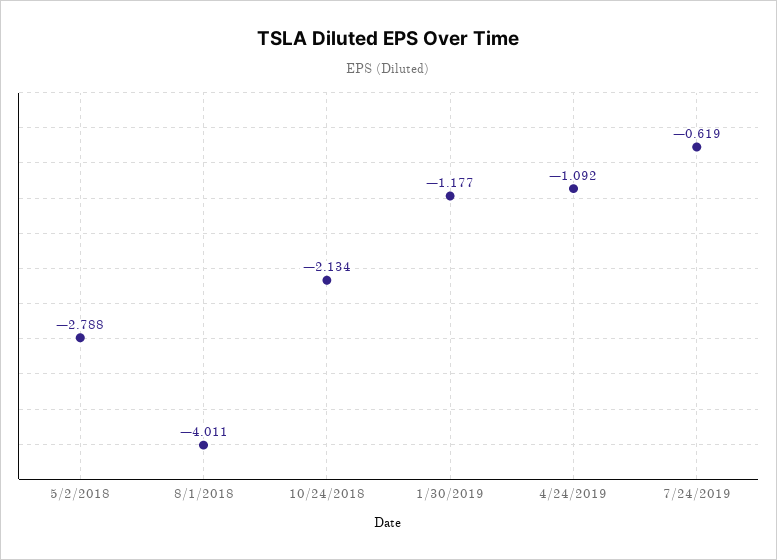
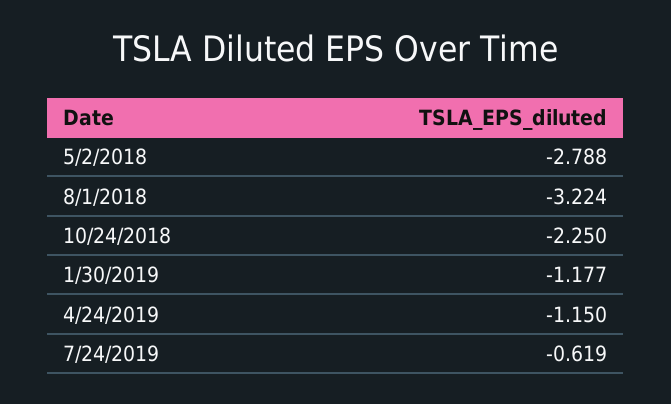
  {
    "5/2/2018": -2.788,
-   "8/1/2018": -4.011,
+   "8/1/2018": -3.224,
-   "10/24/2018": -2.134,
+   "10/24/2018": -2.25,
    "1/30/2019": -1.177,
-   "4/24/2019": -1.092,
+   "4/24/2019": -1.15,
    "7/24/2019": -0.619
  }

